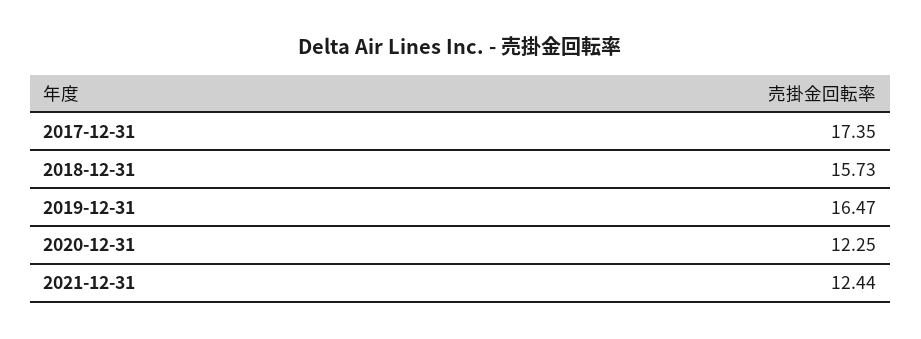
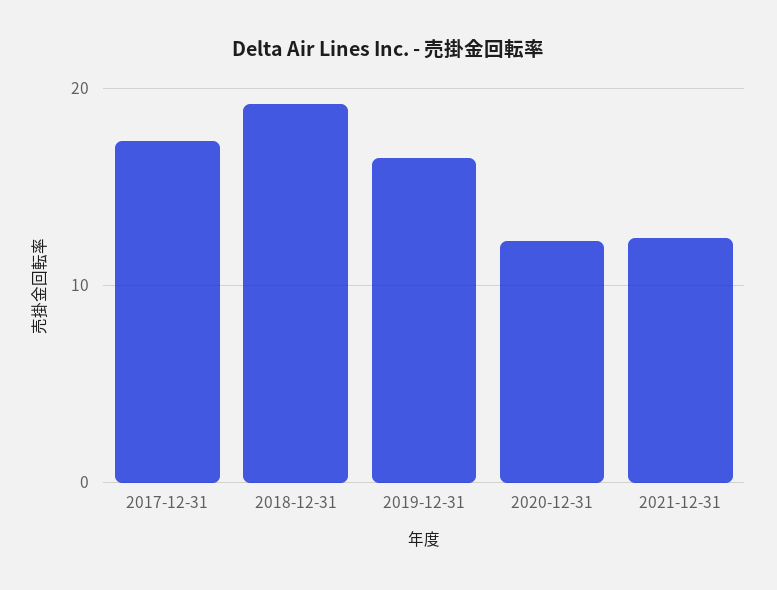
  {
    "2017-12-31": 17.35,
-   "2018-12-31": 15.73,
+   "2018-12-31": 19,
    "2019-12-31": 16.47,
    "2020-12-31": 12.25,
    "2021-12-31": 12.44
  }

